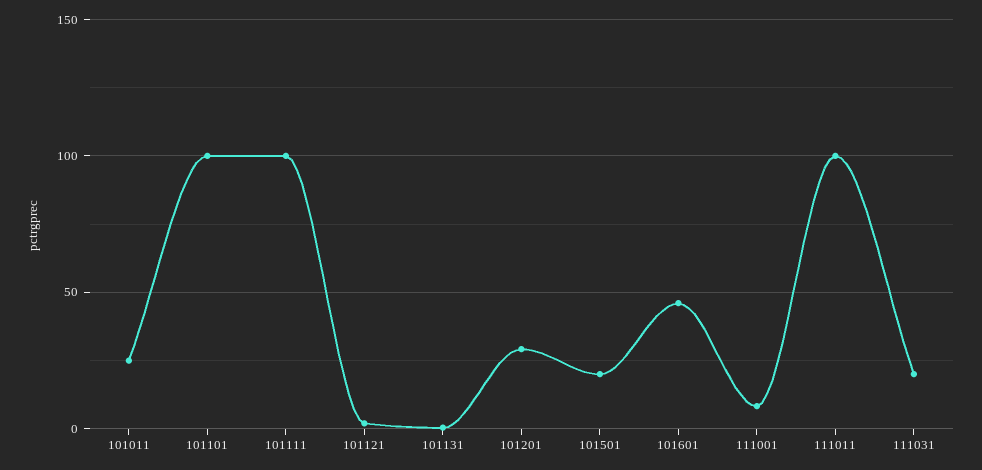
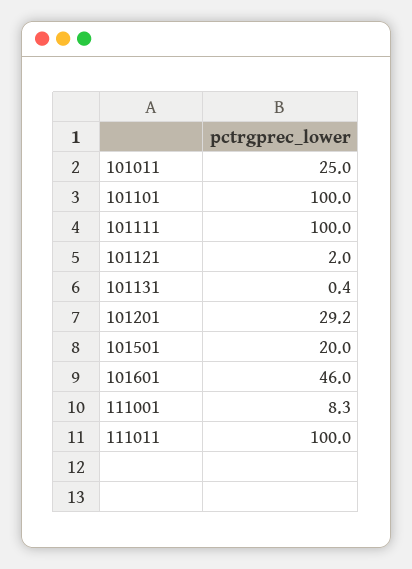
  {
    "101011": 25,
    "101101": 100,
    "101111": 100,
    "101121": 2,
    "101131": 0.4,
    "101201": 29.2,
    "101501": 20,
    "101601": 46,
    "111001": 8.3,
-   "111011": 100,
+   "111011": 100
-   "111031": 20
  }

